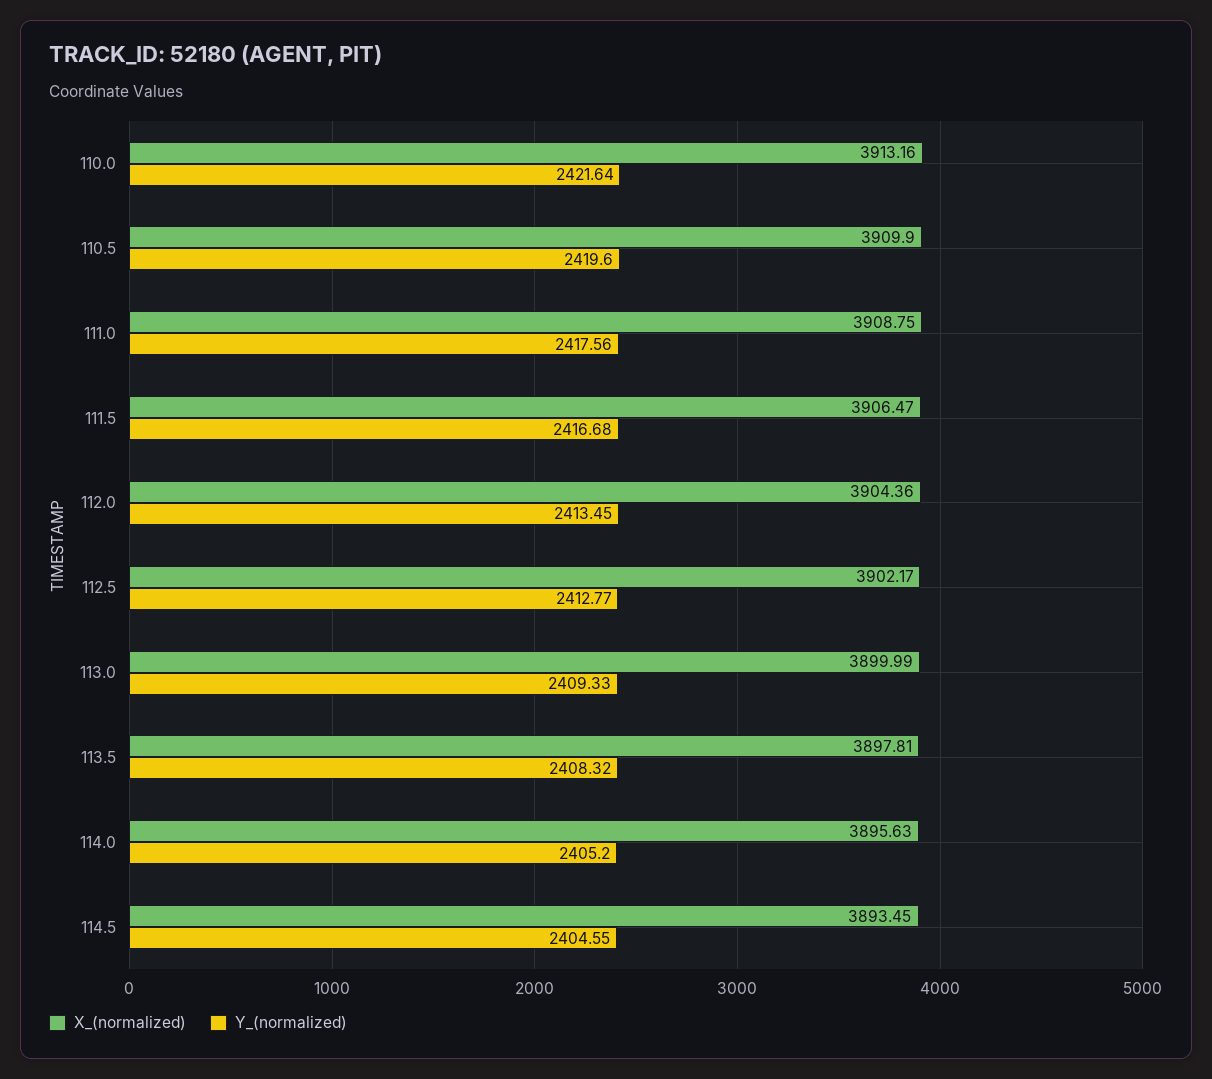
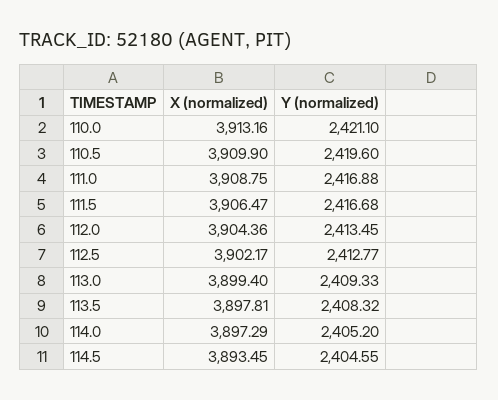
  {
    "X_(normalized)": {
      "110.0": 3913.16,
      "110.5": 3909.9,
      "111.0": 3908.75,
      "111.5": 3906.47,
      "112.0": 3904.36,
      "112.5": 3902.17,
-     "113.0": 3899.99,
+     "113.0": 3899.4,
      "113.5": 3897.81,
-     "114.0": 3895.63,
+     "114.0": 3897.29,
      "114.5": 3893.45
    },
    "Y_(normalized)": {
-     "110.0": 2421.64,
+     "110.0": 2421.1,
      "110.5": 2419.6,
-     "111.0": 2417.56,
+     "111.0": 2416.88,
      "111.5": 2416.68,
      "112.0": 2413.45,
      "112.5": 2412.77,
      "113.0": 2409.33,
      "113.5": 2408.32,
      "114.0": 2405.2,
      "114.5": 2404.55
    }
  }

